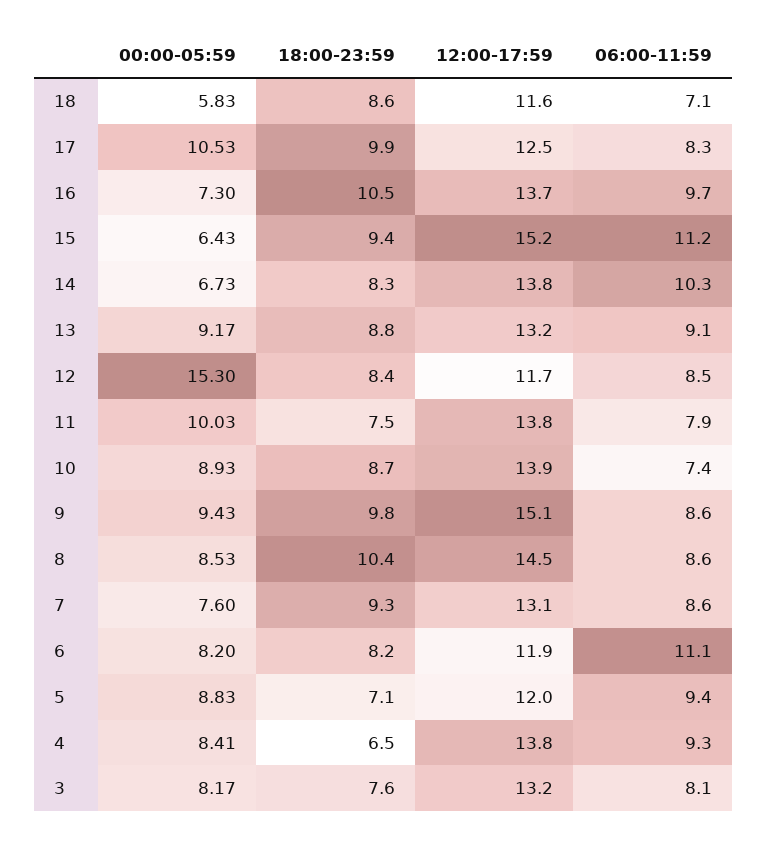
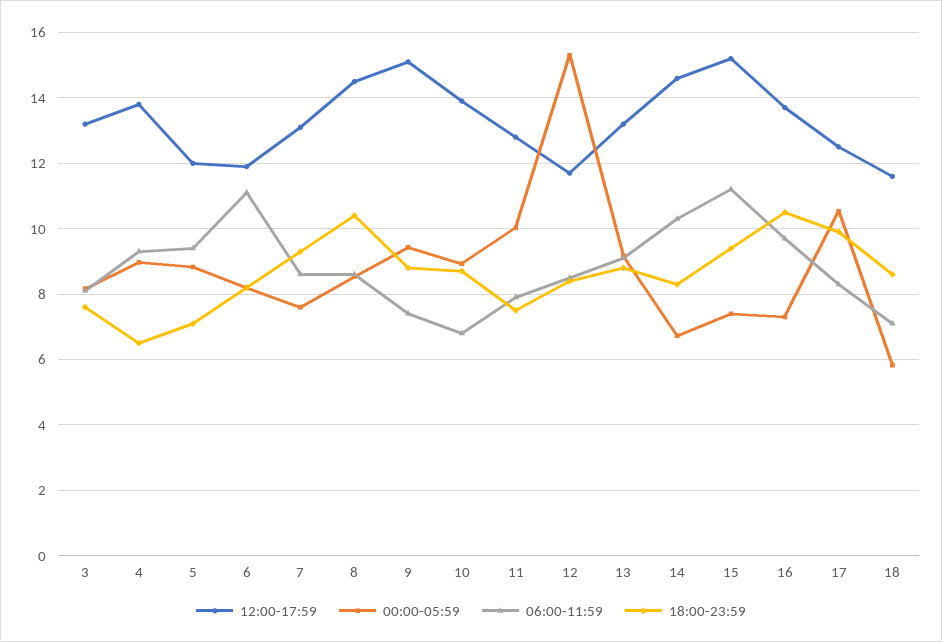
  {
    "00:00-05:59": {
      "18": 5.83,
      "17": 10.53,
      "16": 7.3,
-     "15": 6.43,
+     "15": 7.4,
      "14": 6.73,
      "13": 9.17,
      "12": 15.3,
      "11": 10.03,
      "10": 8.93,
      "9": 9.43,
      "8": 8.53,
      "7": 7.6,
      "6": 8.2,
      "5": 8.83,
-     "4": 8.41,
+     "4": 9,
      "3": 8.17
    },
    "18:00-23:59": {
      "18": 8.6,
      "17": 9.9,
      "16": 10.5,
      "15": 9.4,
      "14": 8.3,
      "13": 8.8,
      "12": 8.4,
      "11": 7.5,
      "10": 8.7,
-     "9": 9.8,
+     "9": 8.8,
      "8": 10.4,
      "7": 9.3,
      "6": 8.2,
      "5": 7.1,
      "4": 6.5,
      "3": 7.6
    },
    "12:00-17:59": {
      "18": 11.6,
      "17": 12.5,
      "16": 13.7,
      "15": 15.2,
-     "14": 13.8,
+     "14": 14.6,
      "13": 13.2,
      "12": 11.7,
-     "11": 13.8,
+     "11": 12.8,
      "10": 13.9,
      "9": 15.1,
      "8": 14.5,
      "7": 13.1,
      "6": 11.9,
      "5": 12,
      "4": 13.8,
      "3": 13.2
    },
    "06:00-11:59": {
      "18": 7.1,
      "17": 8.3,
      "16": 9.7,
      "15": 11.2,
      "14": 10.3,
      "13": 9.1,
      "12": 8.5,
      "11": 7.9,
-     "10": 7.4,
+     "10": 6.8,
-     "9": 8.6,
+     "9": 7.4,
      "8": 8.6,
      "7": 8.6,
      "6": 11.1,
      "5": 9.4,
      "4": 9.3,
      "3": 8.1
    }
  }

